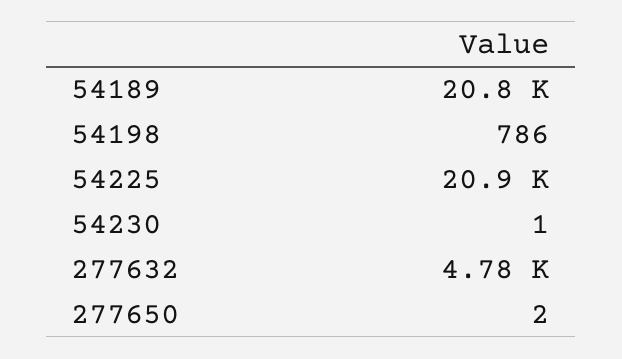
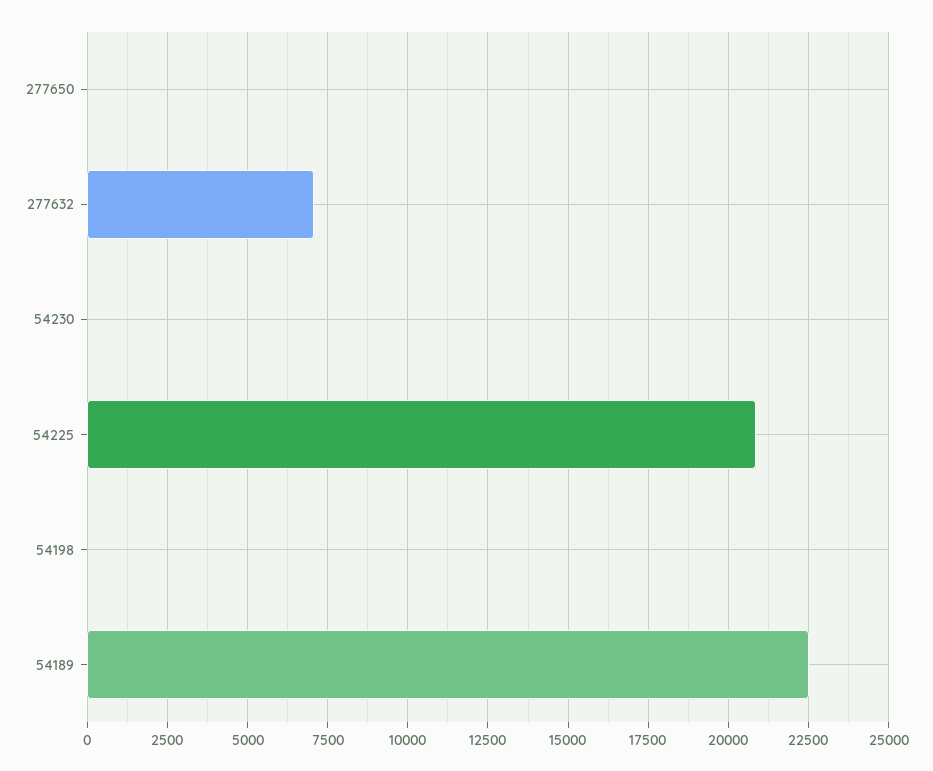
  {
-   "54189": 20800,
+   "54189": 22500,
-   "54198": 786,
+   "54198": 0,
    "54225": 20900,
    "54230": 1,
-   "277632": 4780,
+   "277632": 7000,
    "277650": 2
  }

